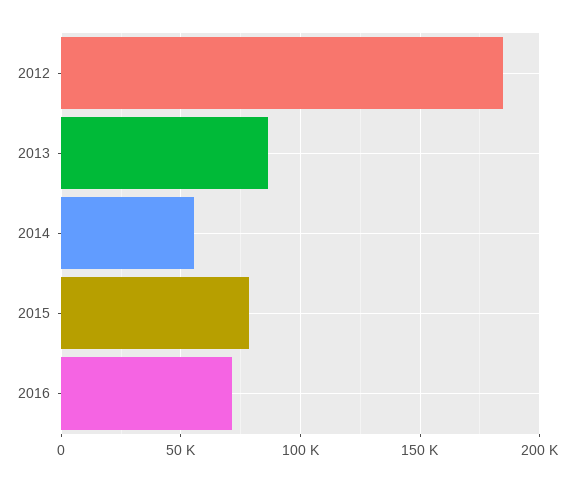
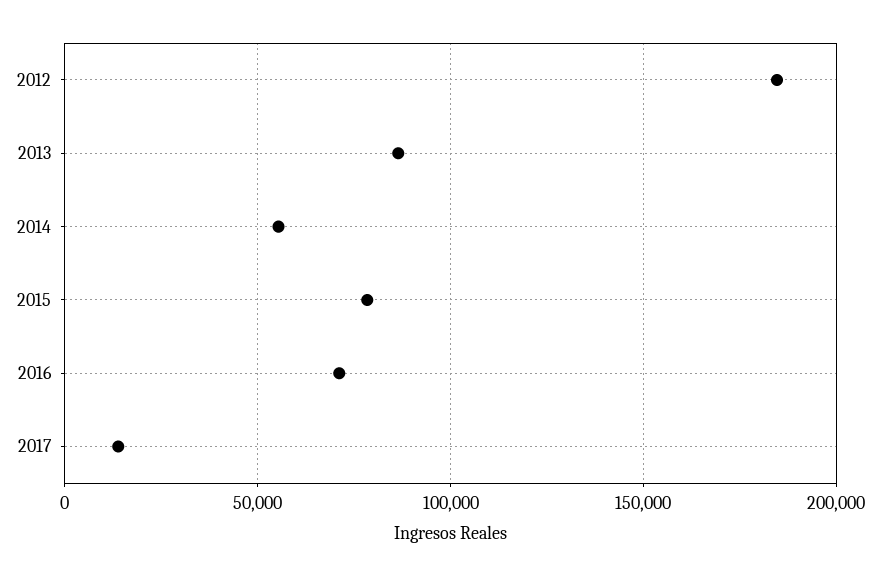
  {
    "2012": 185000,
    "2013": 85000,
    "2014": 55000,
    "2015": 80000,
-   "2016": 70000
+   "2016": 70000,
+   "2017": 15000
  }

